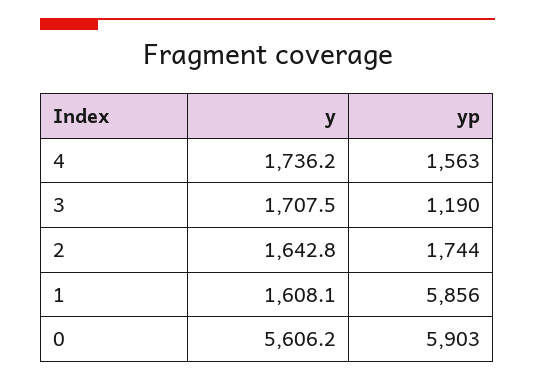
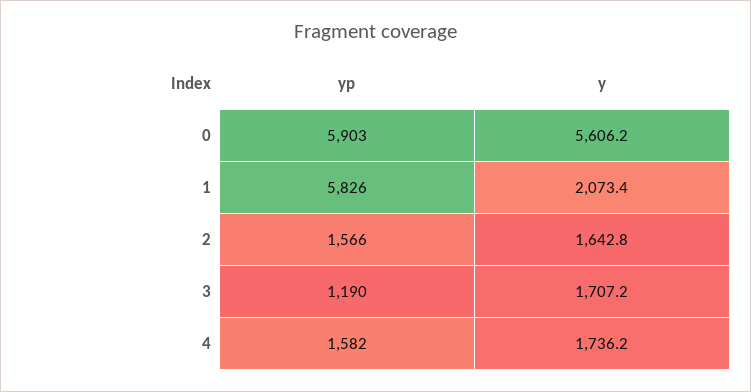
  {
    "y": {
      "4": 1736.2,
-     "3": 1707.5,
+     "3": 1707.2,
      "2": 1642.8,
-     "1": 1608.1,
+     "1": 2073.4,
      "0": 5606.2
    },
    "yp": {
-     "4": 1563,
+     "4": 1582,
      "3": 1190,
-     "2": 1744,
+     "2": 1566,
-     "1": 5856,
+     "1": 5826,
      "0": 5903
    }
  }

